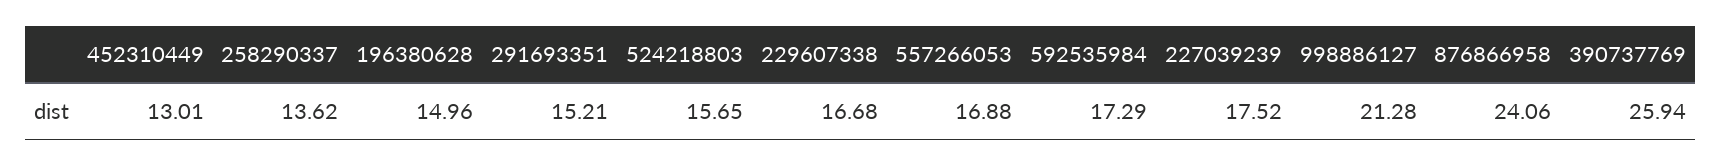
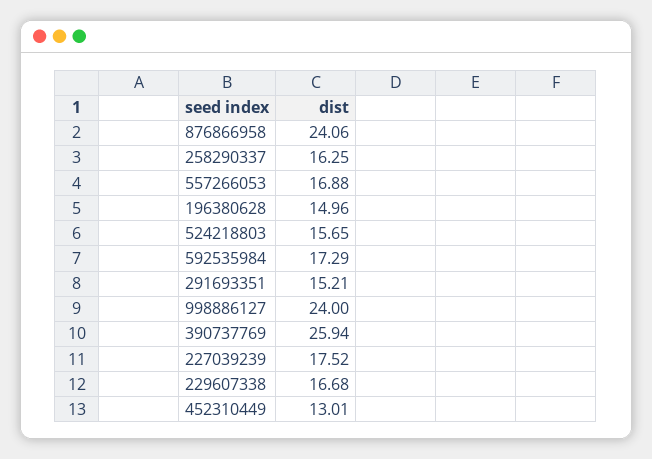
  {
    "452310449": 13.01,
-   "258290337": 13.62,
+   "258290337": 16.25,
    "196380628": 14.96,
    "291693351": 15.21,
    "524218803": 15.65,
    "229607338": 16.68,
    "557266053": 16.88,
    "592535984": 17.29,
    "227039239": 17.52,
-   "998886127": 21.28,
+   "998886127": 24,
    "876866958": 24.06,
    "390737769": 25.94
  }

